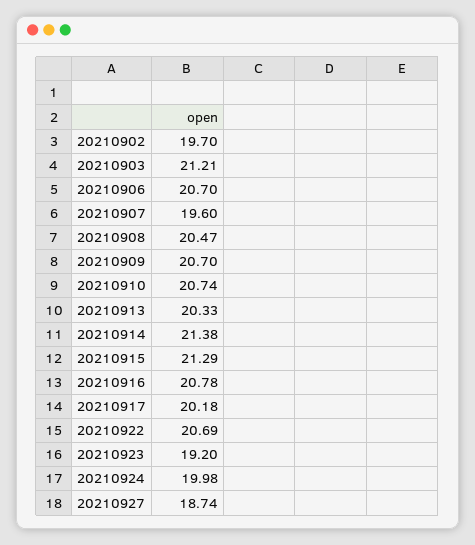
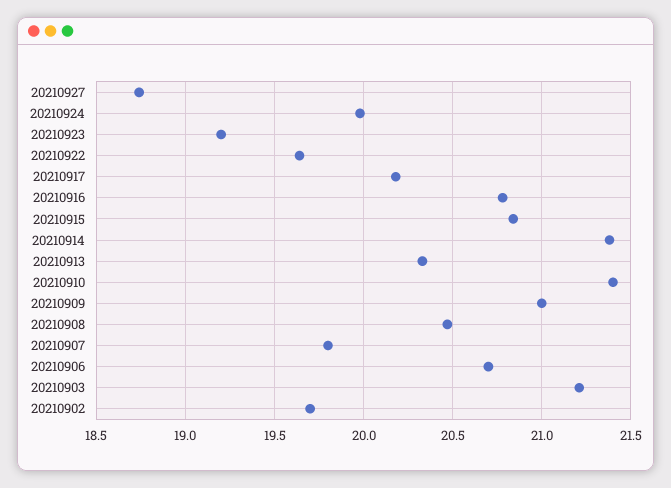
  {
    "20210902": 19.7,
    "20210903": 21.21,
    "20210906": 20.7,
-   "20210907": 19.6,
+   "20210907": 19.8,
    "20210908": 20.47,
-   "20210909": 20.7,
+   "20210909": 21,
-   "20210910": 20.74,
+   "20210910": 21.4,
    "20210913": 20.33,
    "20210914": 21.38,
-   "20210915": 21.29,
+   "20210915": 20.85,
    "20210916": 20.78,
    "20210917": 20.18,
-   "20210922": 20.69,
+   "20210922": 19.65,
    "20210923": 19.2,
    "20210924": 19.98,
    "20210927": 18.74
  }

